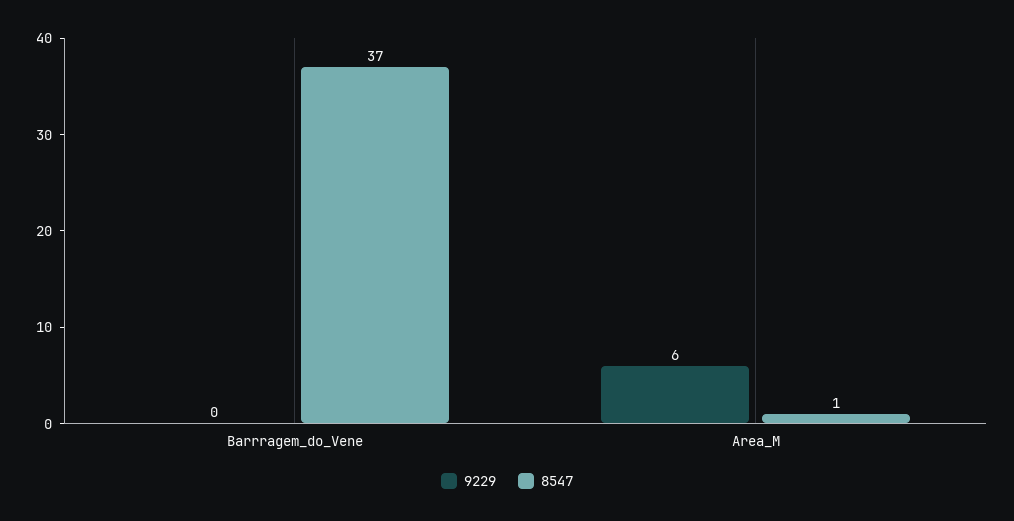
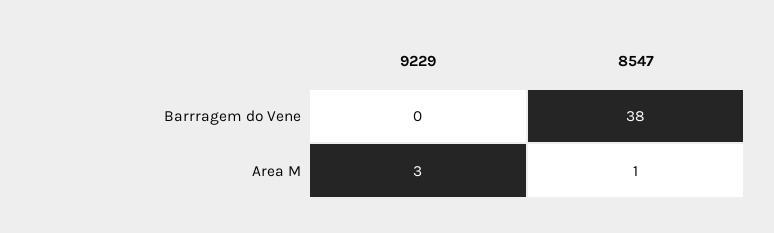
  {
    "9229": {
      "Barrragem_do_Vene": 0,
-     "Area_M": 6
+     "Area_M": 3
    },
    "8547": {
-     "Barrragem_do_Vene": 37,
+     "Barrragem_do_Vene": 38,
      "Area_M": 1
    }
  }

